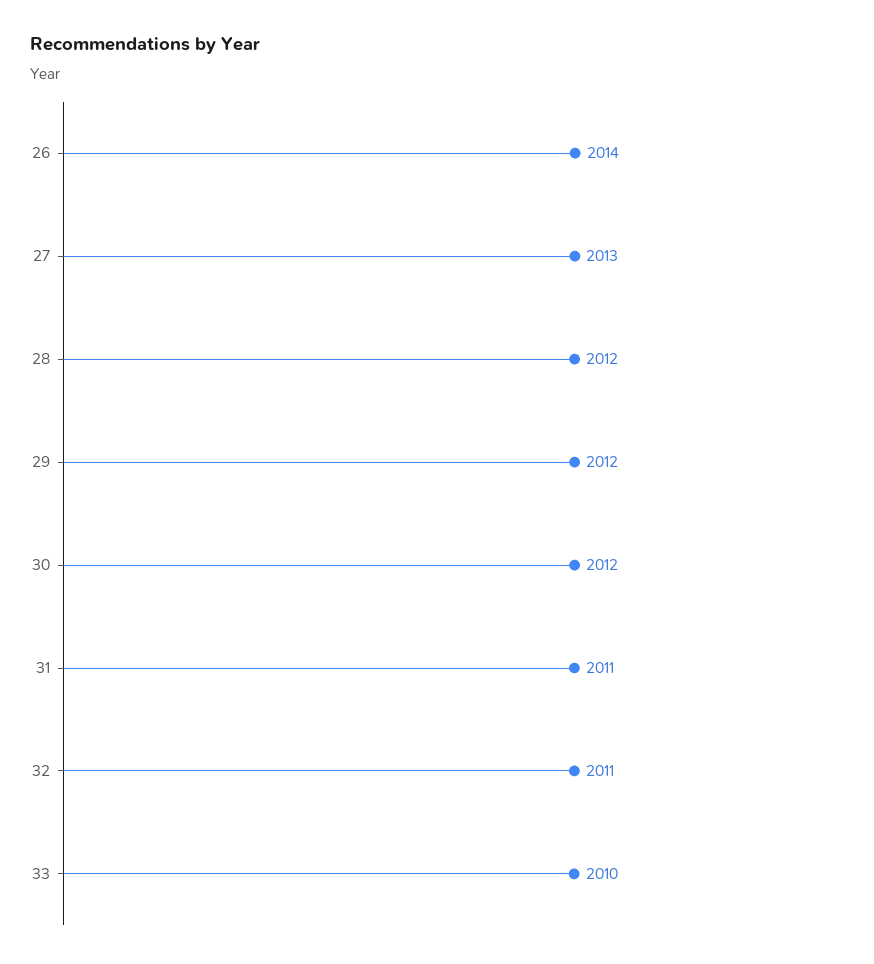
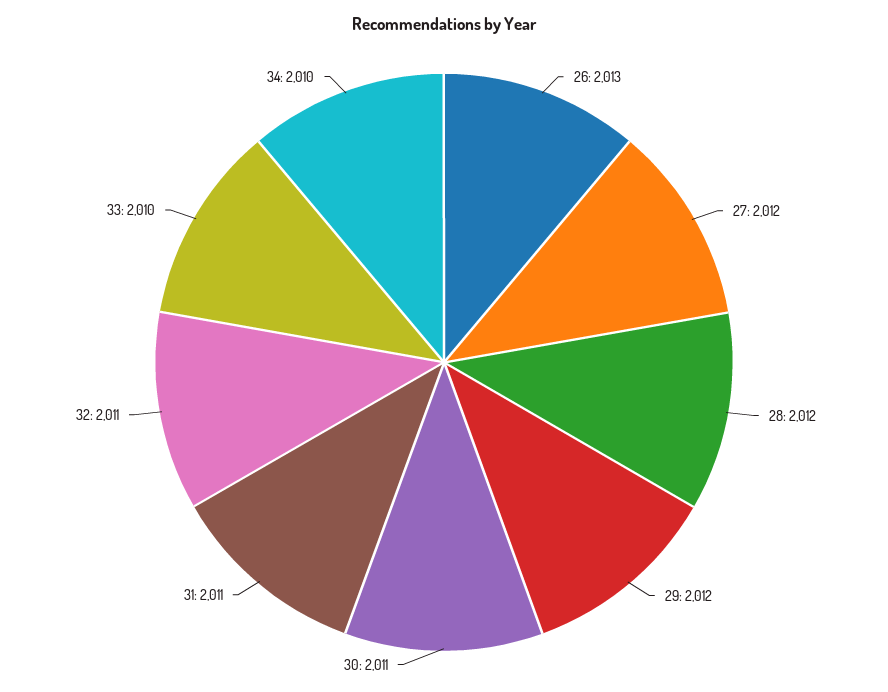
  {
-   "26": 2014,
+   "26": 2013,
-   "27": 2013,
+   "27": 2012,
    "28": 2012,
    "29": 2012,
-   "30": 2012,
+   "30": 2011,
    "31": 2011,
    "32": 2011,
-   "33": 2010
+   "33": 2010,
+   "34": 2010
  }

